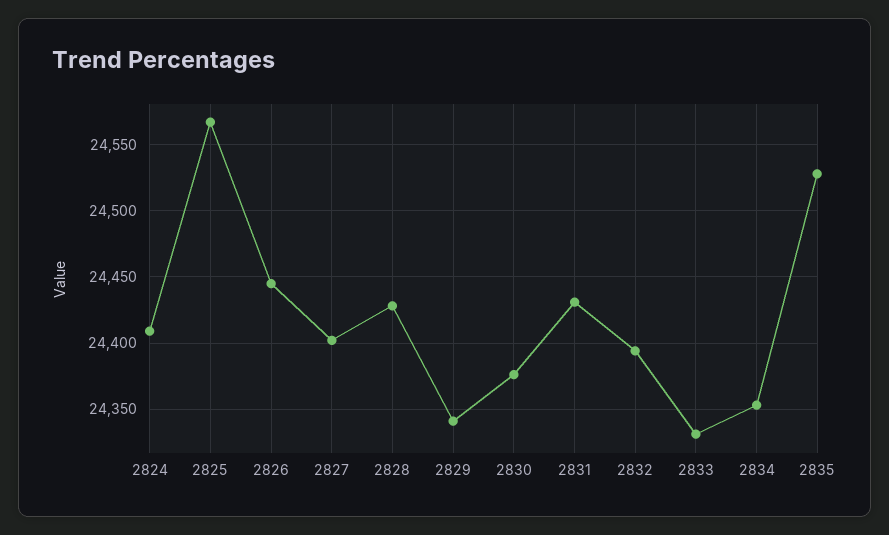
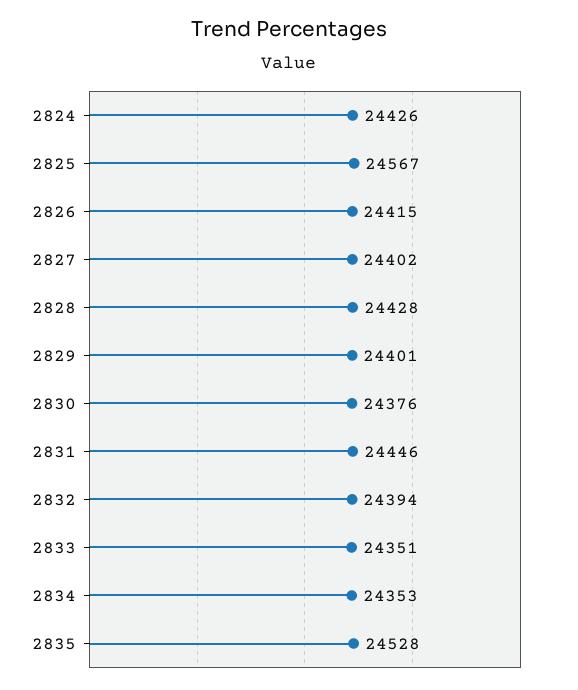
  {
-   "2824": 24410,
+   "2824": 24426,
    "2825": 24567,
-   "2826": 24445,
+   "2826": 24415,
    "2827": 24402,
    "2828": 24428,
-   "2829": 24340,
+   "2829": 24401,
    "2830": 24376,
-   "2831": 24430,
+   "2831": 24446,
    "2832": 24394,
-   "2833": 24330,
+   "2833": 24351,
    "2834": 24353,
    "2835": 24528
  }

